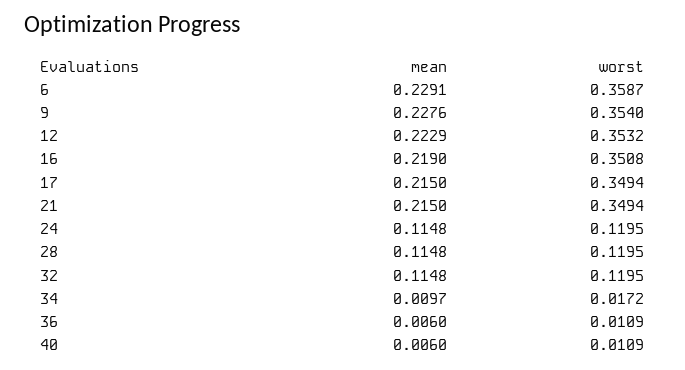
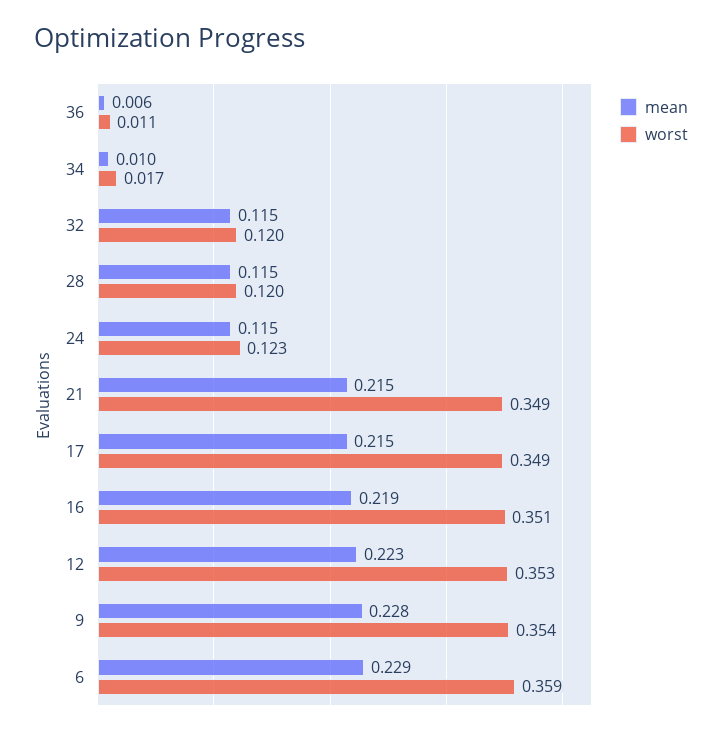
  {
    "mean": {
      "6": 0.2291,
      "9": 0.2276,
      "12": 0.2229,
      "16": 0.219,
      "17": 0.215,
      "21": 0.215,
      "24": 0.1148,
      "28": 0.1148,
      "32": 0.1148,
      "34": 0.0097,
-     "36": 0.006,
+     "36": 0.006
-     "40": 0.006
    },
    "worst": {
      "6": 0.3587,
      "9": 0.354,
      "12": 0.3532,
      "16": 0.3508,
      "17": 0.3494,
      "21": 0.3494,
-     "24": 0.1195,
+     "24": 0.123,
      "28": 0.1195,
      "32": 0.1195,
      "34": 0.0172,
-     "36": 0.0109,
+     "36": 0.0109
-     "40": 0.0109
    }
  }

